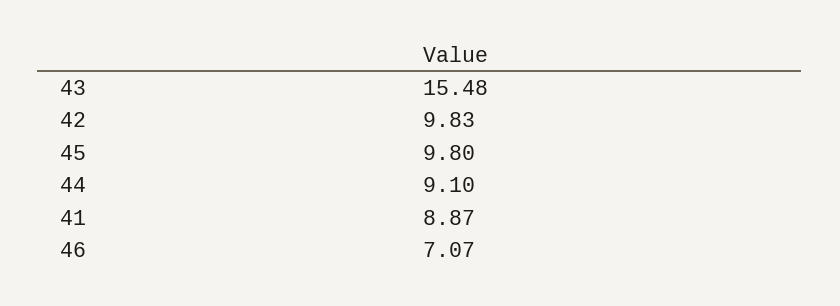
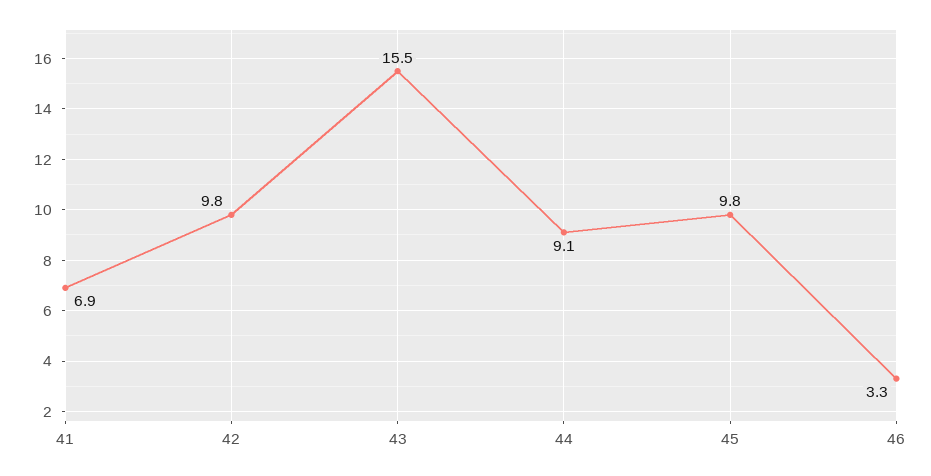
  {
    "43": 15.48,
    "42": 9.83,
    "45": 9.8,
    "44": 9.1,
-   "41": 8.87,
+   "41": 6.9,
-   "46": 7.07
+   "46": 3.3
  }

